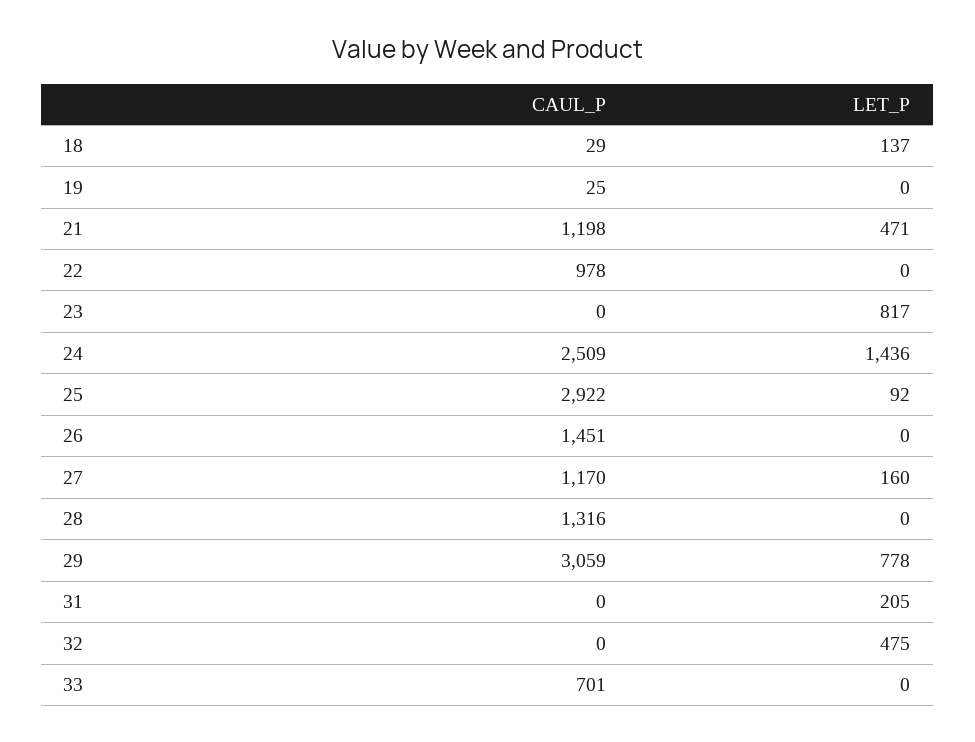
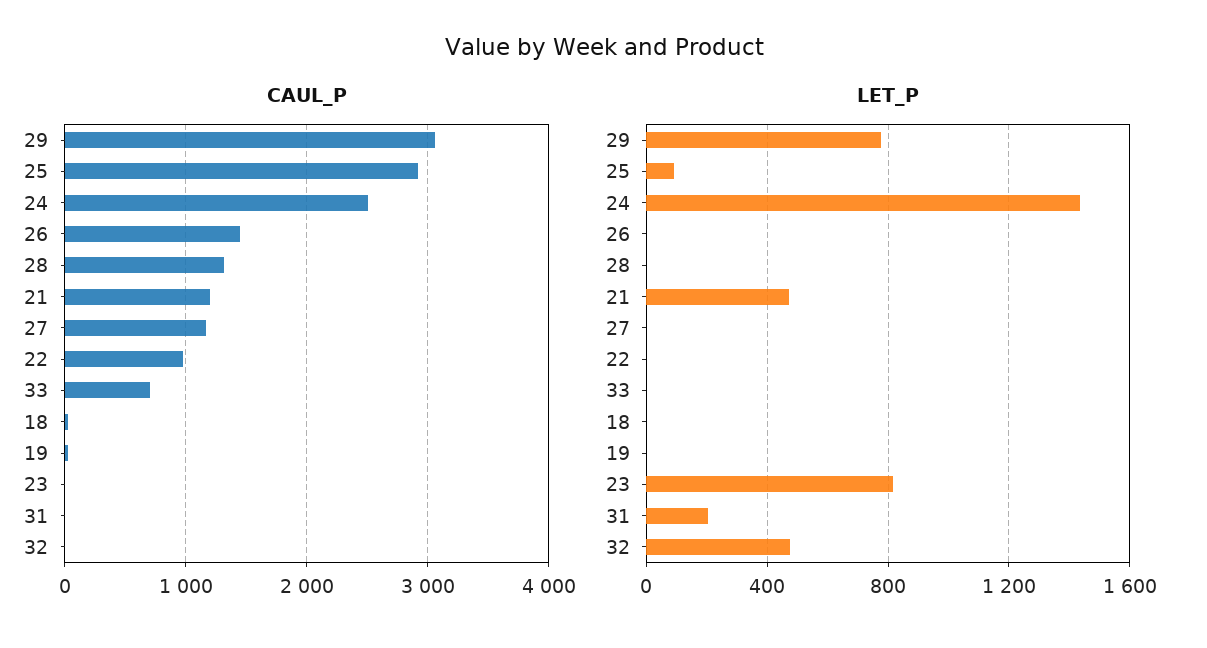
  {
    "CAUL_P": {
      "18": 29,
      "19": 25,
      "21": 1198,
      "22": 978,
      "23": 0,
      "24": 2509,
      "25": 2922,
      "26": 1451,
      "27": 1170,
      "28": 1316,
      "29": 3059,
      "31": 0,
      "32": 0,
      "33": 701
    },
    "LET_P": {
-     "18": 137,
+     "18": 0,
      "19": 0,
      "21": 471,
      "22": 0,
      "23": 817,
      "24": 1436,
      "25": 92,
      "26": 0,
-     "27": 160,
+     "27": 0,
      "28": 0,
      "29": 778,
      "31": 205,
      "32": 475,
      "33": 0
    }
  }

